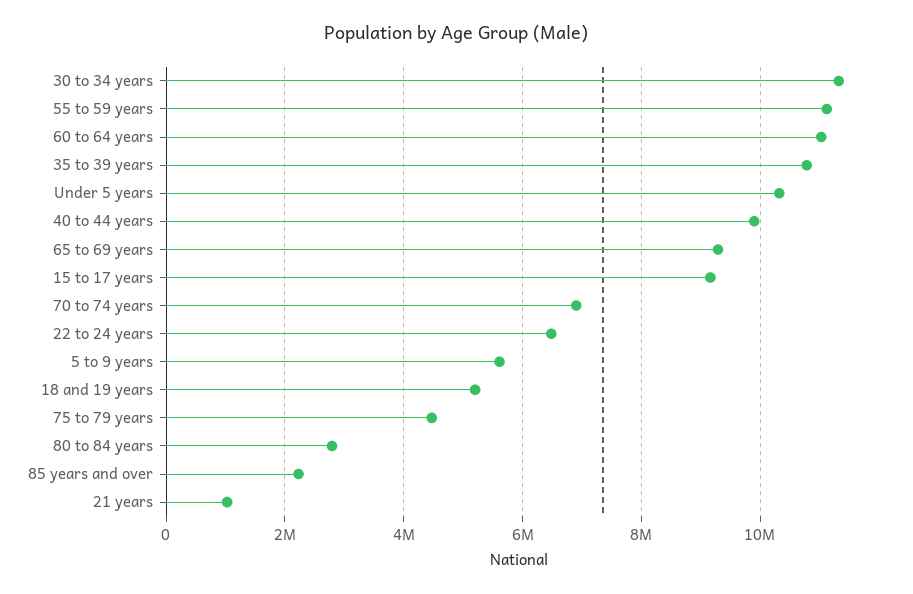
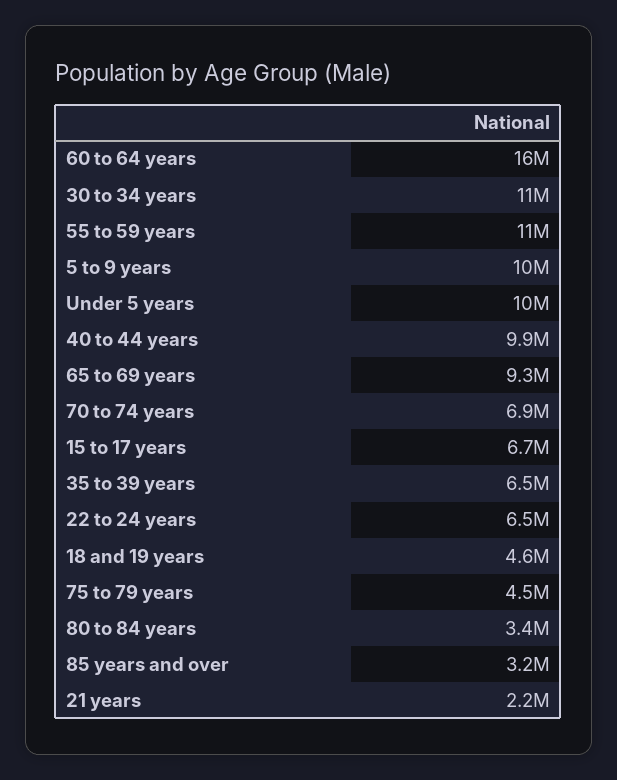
  {
    "30 to 34 years": 11000000,
    "55 to 59 years": 11000000,
-   "60 to 64 years": 11000000,
+   "60 to 64 years": 16000000,
-   "35 to 39 years": 10800000,
+   "35 to 39 years": 6500000,
    "Under 5 years": 10000000,
    "40 to 44 years": 9900000,
    "65 to 69 years": 9300000,
-   "15 to 17 years": 9200000,
+   "15 to 17 years": 6700000,
    "70 to 74 years": 6900000,
    "22 to 24 years": 6500000,
-   "5 to 9 years": 5600000,
+   "5 to 9 years": 10000000,
-   "18 and 19 years": 5200000,
+   "18 and 19 years": 4600000,
    "75 to 79 years": 4500000,
-   "80 to 84 years": 2800000,
+   "80 to 84 years": 3400000,
-   "85 years and over": 2200000,
+   "85 years and over": 3200000,
-   "21 years": 1000000
+   "21 years": 2200000
  }

